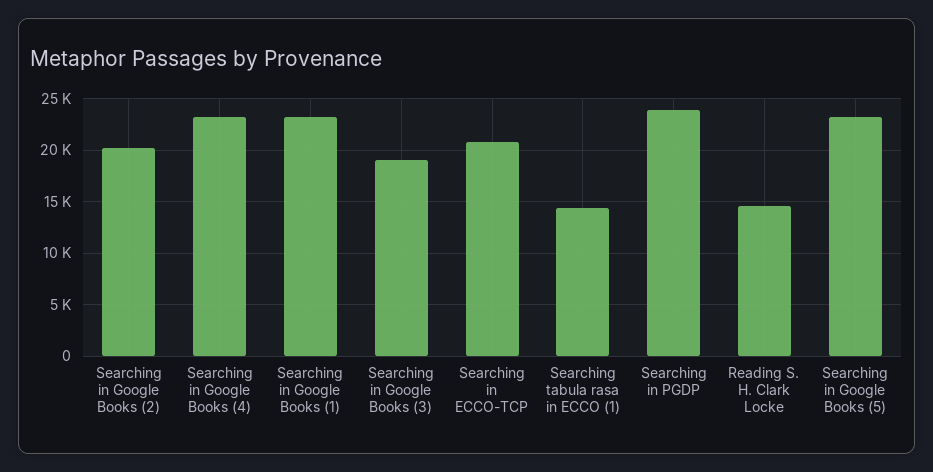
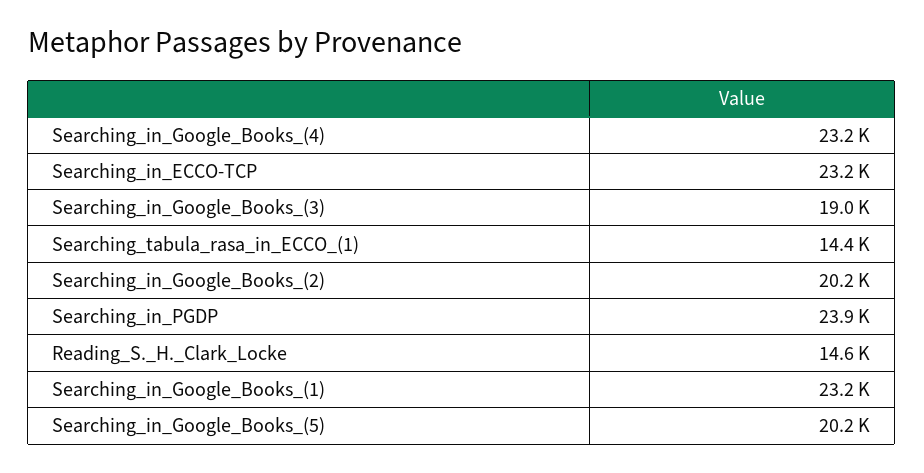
  {
    "Searching in Google Books (2)": 20200,
    "Searching in Google Books (4)": 23200,
    "Searching in Google Books (1)": 23200,
    "Searching in Google Books (3)": 19000,
-   "Searching in ECCO-TCP": 21000,
+   "Searching in ECCO-TCP": 23200,
    "Searching tabula rasa in ECCO (1)": 14400,
    "Searching in PGDP": 23900,
    "Reading S. H. Clark Locke": 14600,
-   "Searching in Google Books (5)": 23000
+   "Searching in Google Books (5)": 20200
  }

